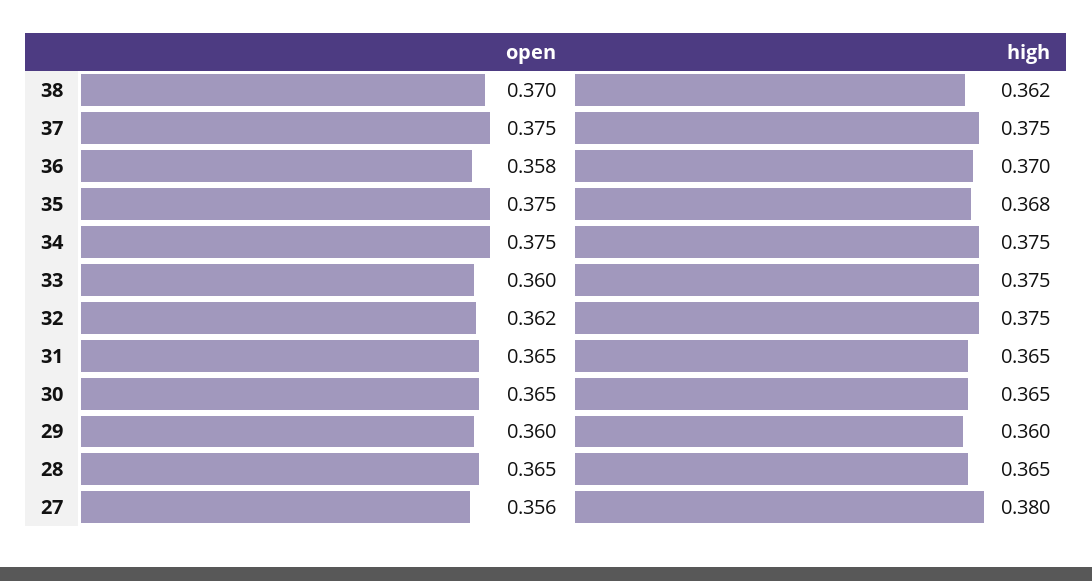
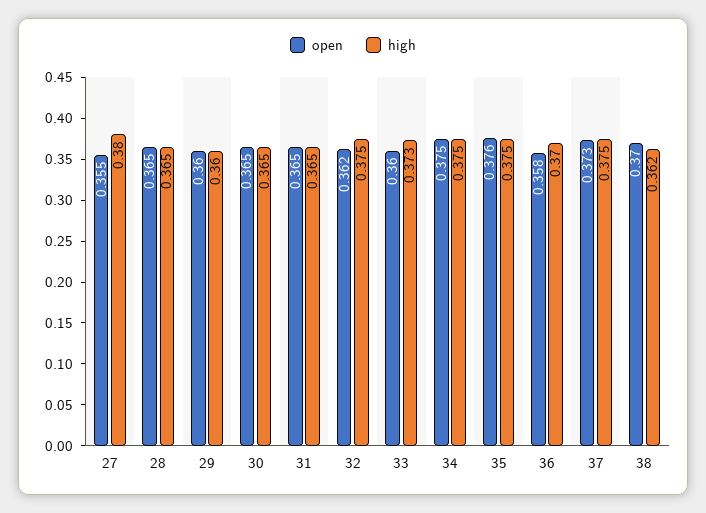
  {
    "open": {
      "38": 0.37,
-     "37": 0.375,
+     "37": 0.373,
      "36": 0.358,
-     "35": 0.375,
+     "35": 0.376,
      "34": 0.375,
      "33": 0.36,
      "32": 0.362,
      "31": 0.365,
      "30": 0.365,
      "29": 0.36,
      "28": 0.365,
-     "27": 0.356
+     "27": 0.355
    },
    "high": {
      "38": 0.362,
      "37": 0.375,
      "36": 0.37,
-     "35": 0.368,
+     "35": 0.375,
      "34": 0.375,
-     "33": 0.375,
+     "33": 0.373,
      "32": 0.375,
      "31": 0.365,
      "30": 0.365,
      "29": 0.36,
      "28": 0.365,
      "27": 0.38
    }
  }

